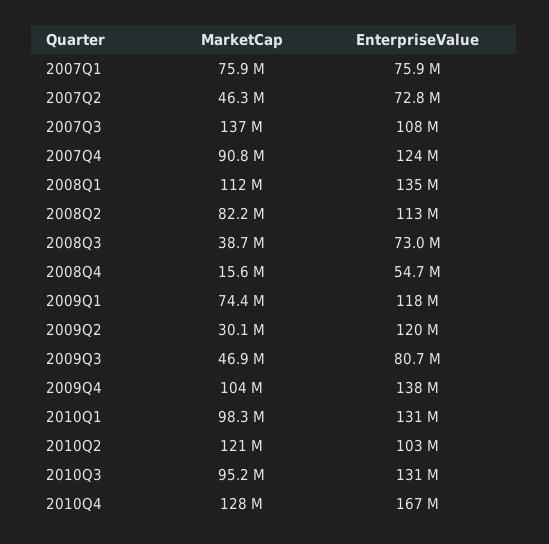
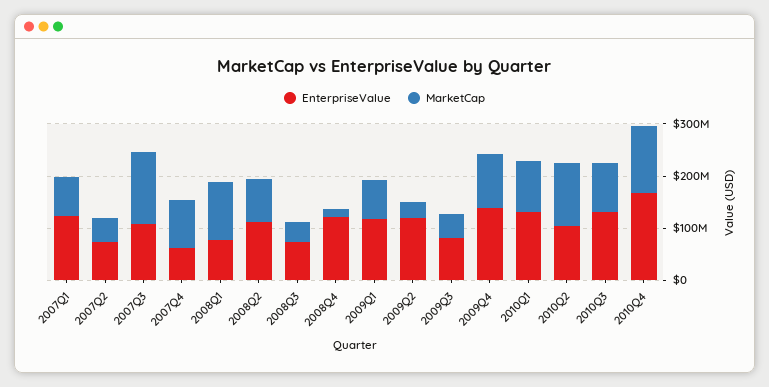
  {
    "MarketCap": {
      "2007Q1": 75900000,
      "2007Q2": 46300000,
      "2007Q3": 137000000,
      "2007Q4": 90800000,
      "2008Q1": 112000000,
      "2008Q2": 82200000,
      "2008Q3": 38700000,
      "2008Q4": 15600000,
      "2009Q1": 74400000,
      "2009Q2": 30100000,
      "2009Q3": 46900000,
      "2009Q4": 104000000,
      "2010Q1": 98300000,
      "2010Q2": 121000000,
      "2010Q3": 95200000,
      "2010Q4": 128000000
    },
    "EnterpriseValue": {
-     "2007Q1": 75900000,
+     "2007Q1": 120000000,
      "2007Q2": 72800000,
      "2007Q3": 108000000,
-     "2007Q4": 124000000,
+     "2007Q4": 60000000,
-     "2008Q1": 135000000,
+     "2008Q1": 80000000,
      "2008Q2": 113000000,
      "2008Q3": 73000000,
-     "2008Q4": 54700000,
+     "2008Q4": 120000000,
      "2009Q1": 118000000,
      "2009Q2": 120000000,
      "2009Q3": 80700000,
      "2009Q4": 138000000,
      "2010Q1": 131000000,
      "2010Q2": 103000000,
      "2010Q3": 131000000,
      "2010Q4": 167000000
    }
  }

